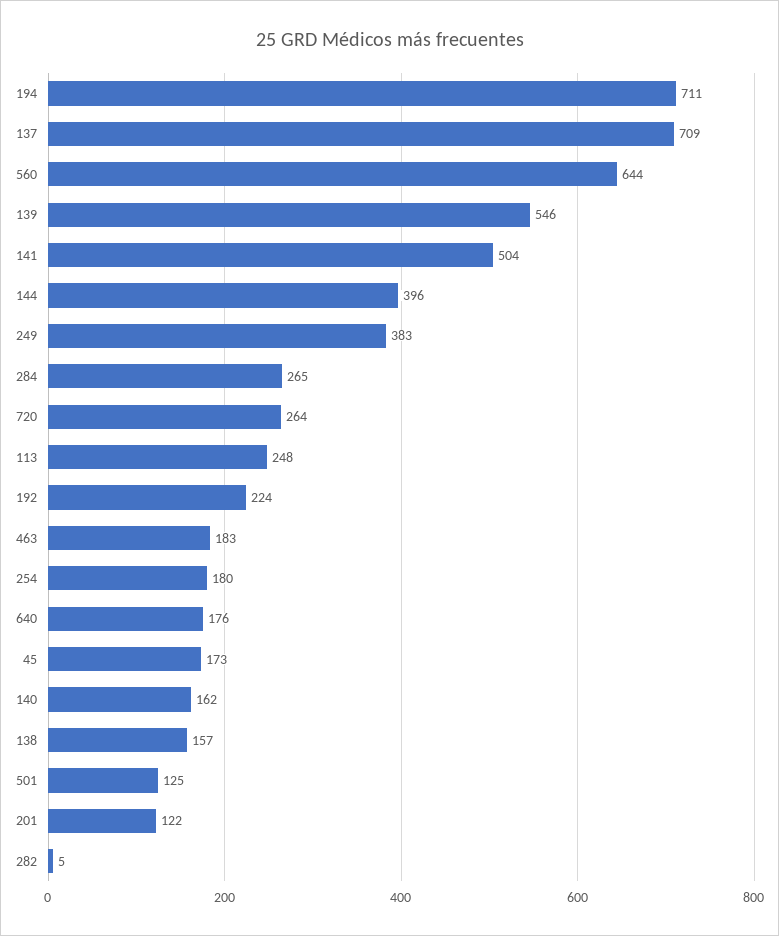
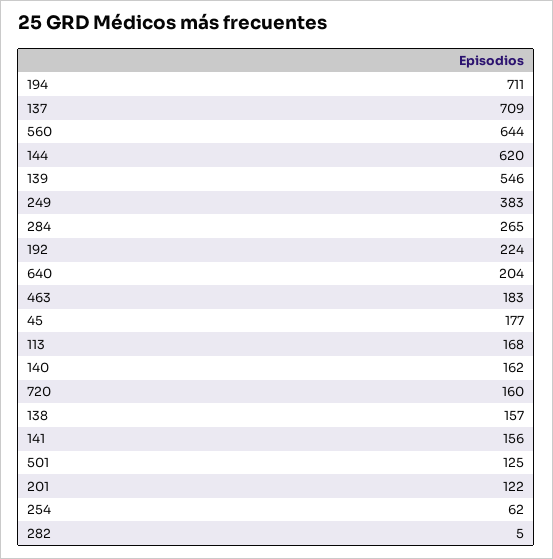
  {
    "194": 711,
    "137": 709,
    "560": 644,
    "139": 546,
-   "141": 504,
+   "141": 156,
-   "144": 396,
+   "144": 620,
    "249": 383,
    "284": 265,
-   "720": 264,
+   "720": 160,
-   "113": 248,
+   "113": 168,
    "192": 224,
    "463": 183,
-   "254": 180,
+   "254": 62,
-   "640": 176,
+   "640": 204,
-   "45": 173,
+   "45": 177,
    "140": 162,
    "138": 157,
    "501": 125,
    "201": 122,
    "282": 5
  }

